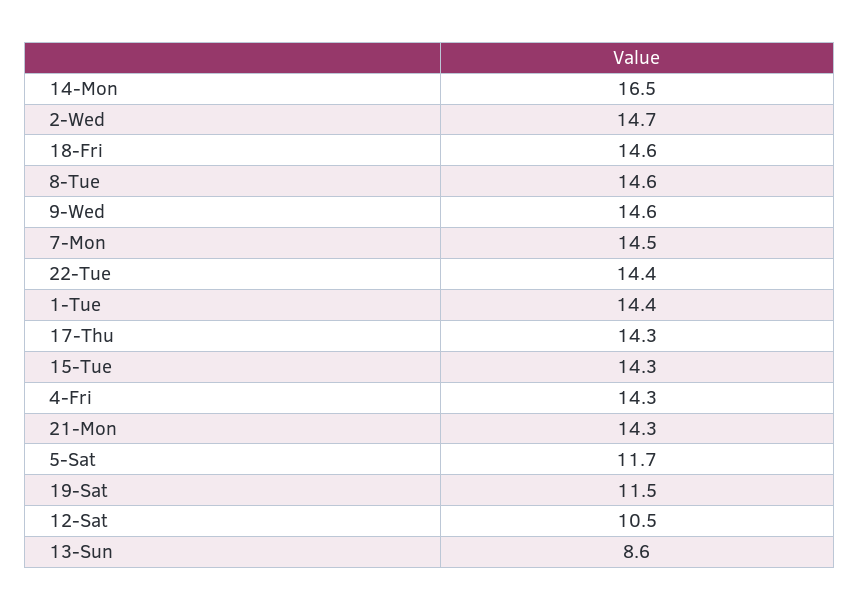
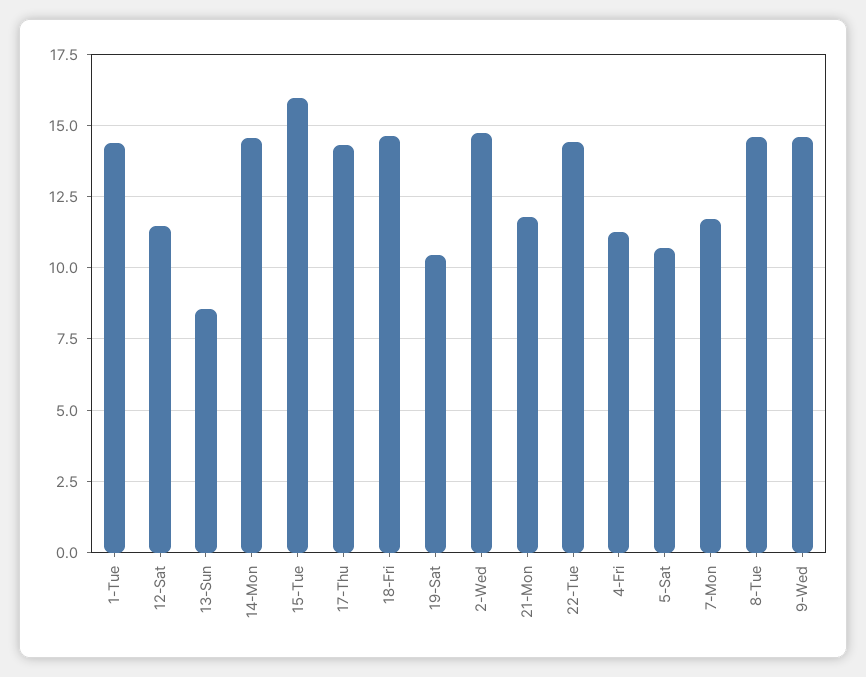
  {
-   "14-Mon": 16.5,
+   "14-Mon": 14.5,
    "2-Wed": 14.7,
    "18-Fri": 14.6,
    "8-Tue": 14.6,
    "9-Wed": 14.6,
-   "7-Mon": 14.5,
+   "7-Mon": 11.75,
    "22-Tue": 14.4,
    "1-Tue": 14.4,
    "17-Thu": 14.3,
-   "15-Tue": 14.3,
+   "15-Tue": 16,
-   "4-Fri": 14.3,
+   "4-Fri": 11.25,
-   "21-Mon": 14.3,
+   "21-Mon": 11.75,
-   "5-Sat": 11.7,
+   "5-Sat": 10.75,
-   "19-Sat": 11.5,
+   "19-Sat": 10.5,
-   "12-Sat": 10.5,
+   "12-Sat": 11.5,
    "13-Sun": 8.6
  }

